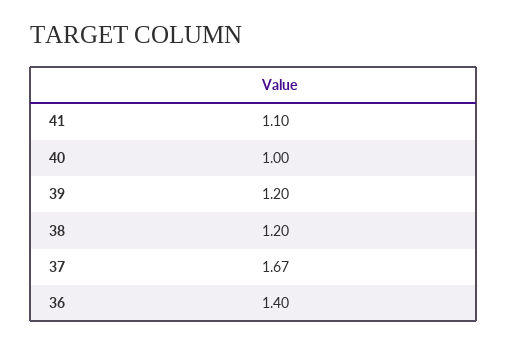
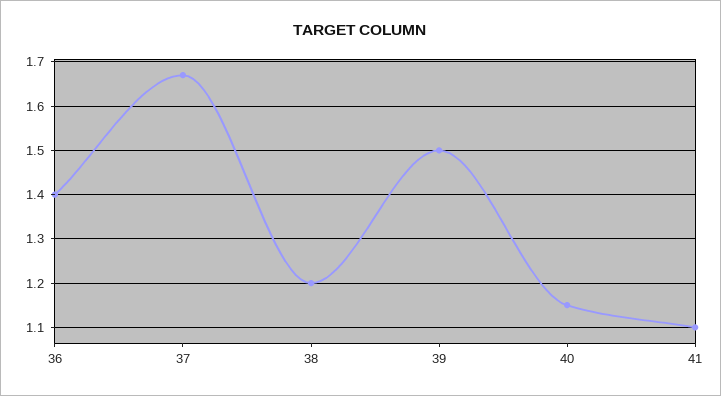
  {
    "41": 1.1,
-   "40": 1,
+   "40": 1.15,
-   "39": 1.2,
+   "39": 1.5,
    "38": 1.2,
    "37": 1.67,
    "36": 1.4
  }

